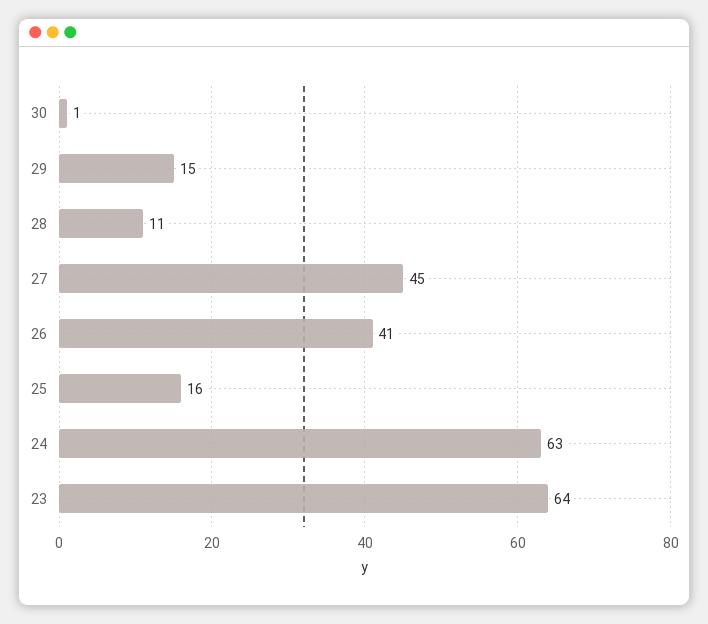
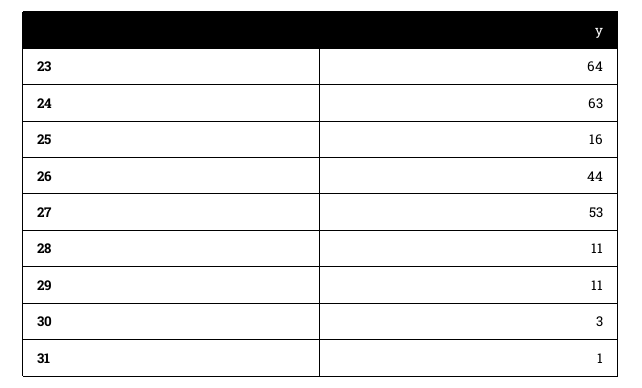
  {
-   "30": 1,
+   "30": 3,
-   "29": 15,
+   "29": 11,
    "28": 11,
-   "27": 45,
+   "27": 53,
-   "26": 41,
+   "26": 44,
    "25": 16,
    "24": 63,
-   "23": 64
+   "23": 64,
+   "31": 1
  }

